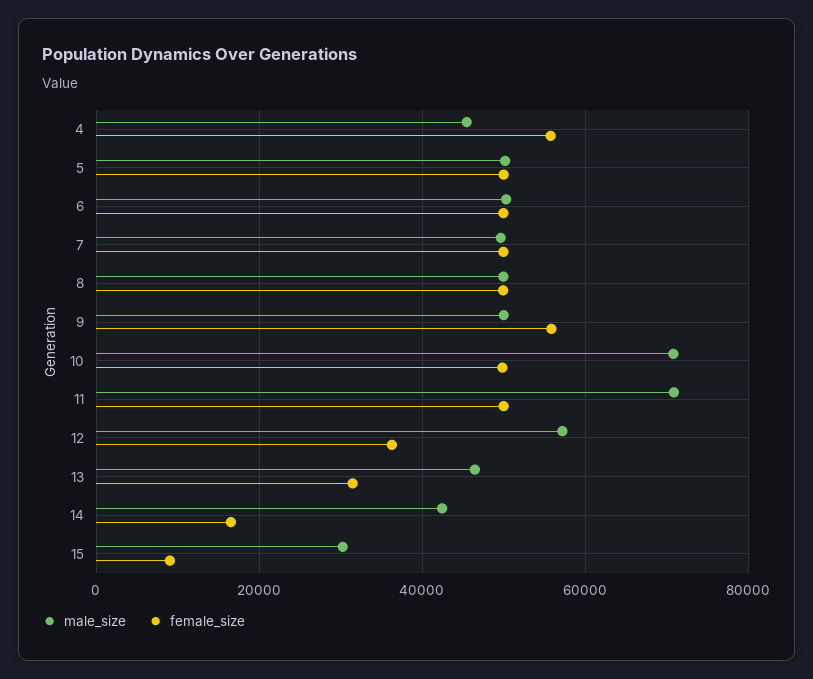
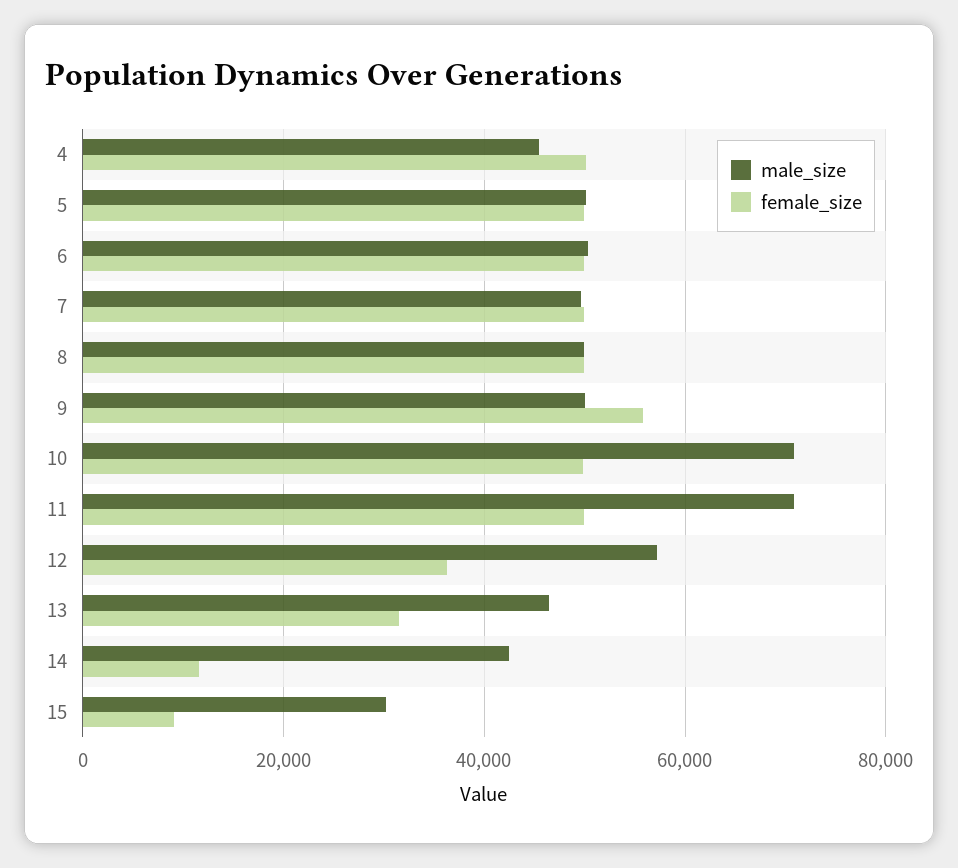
  {
    "male_size": {
      "4": 46000,
      "5": 50000,
      "6": 50000,
      "7": 50000,
      "8": 50000,
      "9": 50000,
      "10": 70000,
      "11": 70000,
      "12": 58000,
      "13": 46000,
      "14": 42000,
      "15": 30000
    },
    "female_size": {
-     "4": 56000,
+     "4": 50000,
      "5": 50000,
      "6": 50000,
      "7": 50000,
      "8": 50000,
      "9": 56000,
      "10": 50000,
      "11": 50000,
      "12": 36000,
      "13": 32000,
-     "14": 16000,
+     "14": 12000,
      "15": 10000
    }
  }

